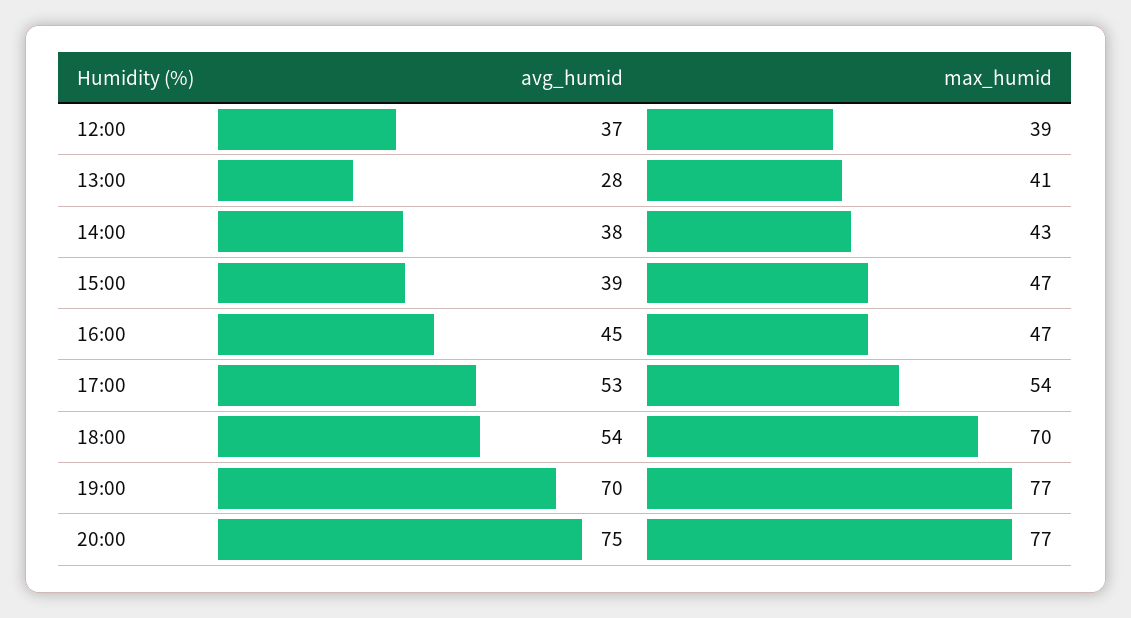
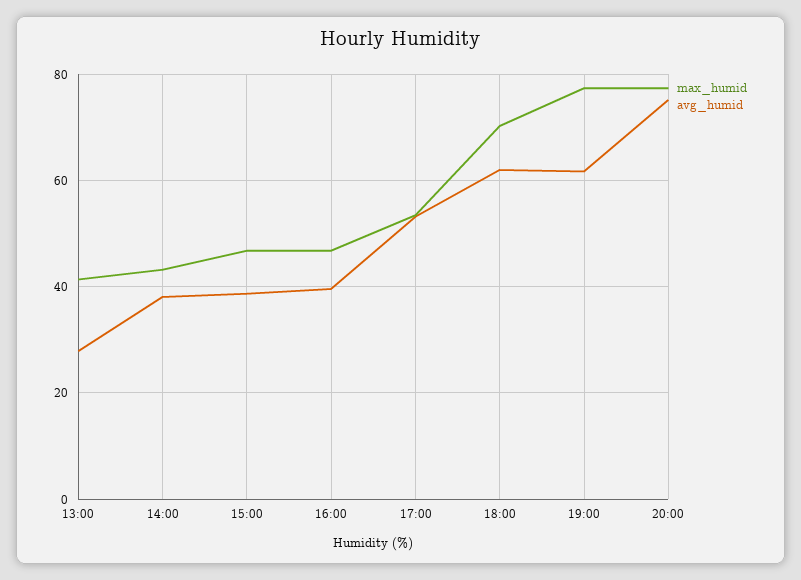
  {
    "avg_humid": {
-     "12:00": 37,
      "13:00": 28,
      "14:00": 38,
      "15:00": 39,
-     "16:00": 45,
+     "16:00": 40,
      "17:00": 53,
-     "18:00": 54,
+     "18:00": 62,
-     "19:00": 70,
+     "19:00": 62,
      "20:00": 75
    },
    "max_humid": {
-     "12:00": 39,
      "13:00": 41,
      "14:00": 43,
      "15:00": 47,
      "16:00": 47,
      "17:00": 54,
      "18:00": 70,
      "19:00": 77,
      "20:00": 77
    }
  }

